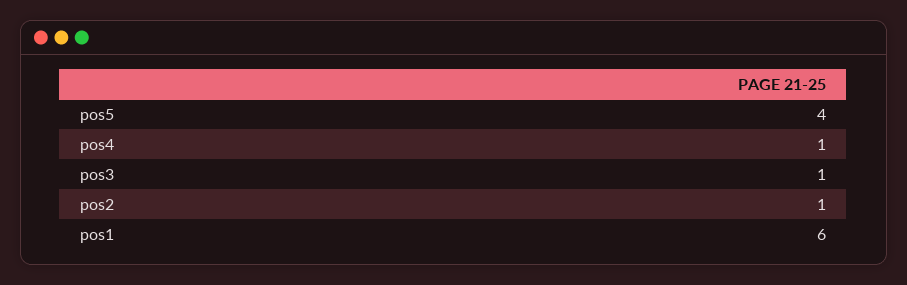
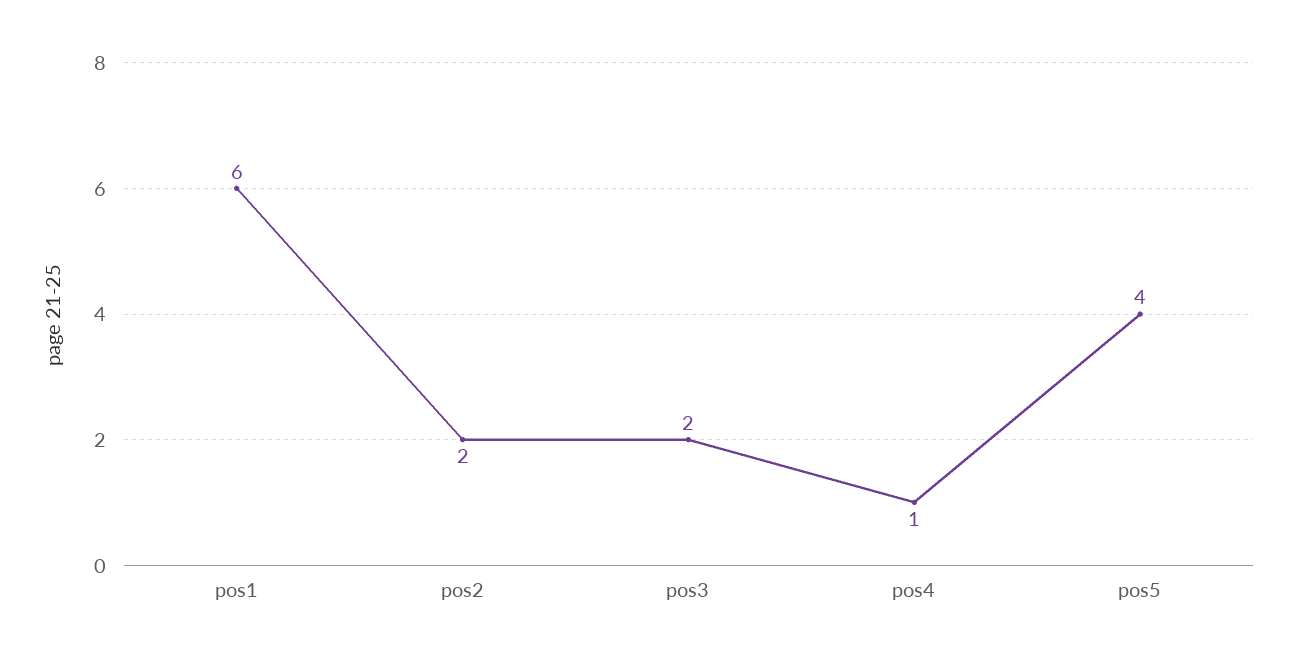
  {
    "pos5": 4,
    "pos4": 1,
-   "pos3": 1,
+   "pos3": 2,
-   "pos2": 1,
+   "pos2": 2,
    "pos1": 6
  }

